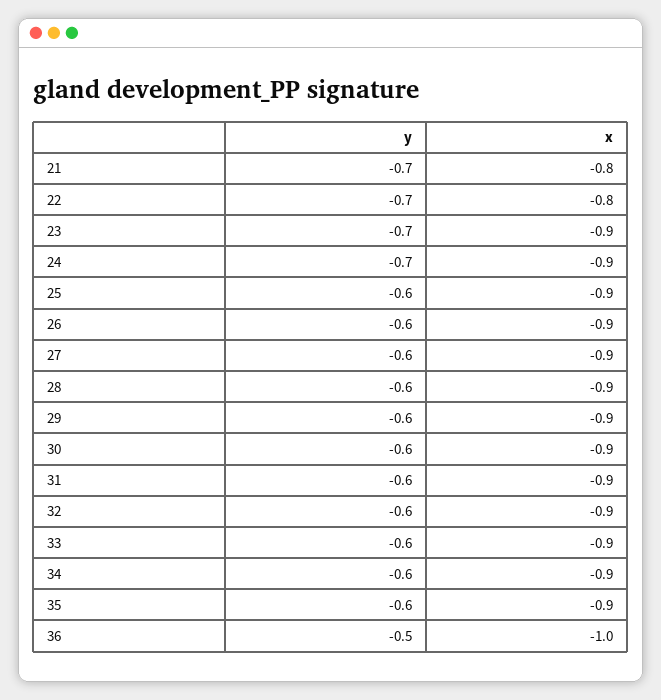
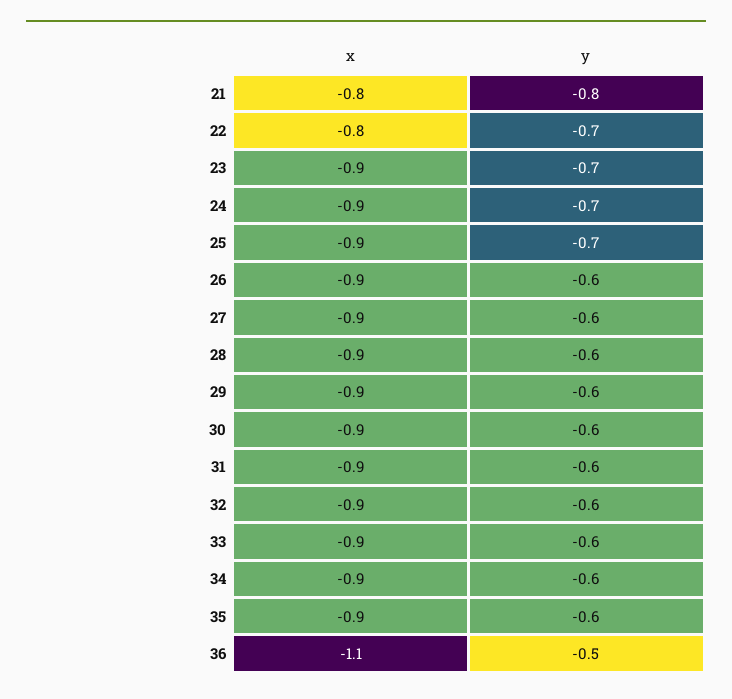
  {
    "y": {
-     "21": -0.7,
+     "21": -0.8,
      "22": -0.7,
      "23": -0.7,
      "24": -0.7,
-     "25": -0.6,
+     "25": -0.7,
      "26": -0.6,
      "27": -0.6,
      "28": -0.6,
      "29": -0.6,
      "30": -0.6,
      "31": -0.6,
      "32": -0.6,
      "33": -0.6,
      "34": -0.6,
      "35": -0.6,
      "36": -0.5
    },
    "x": {
      "21": -0.8,
      "22": -0.8,
      "23": -0.9,
      "24": -0.9,
      "25": -0.9,
      "26": -0.9,
      "27": -0.9,
      "28": -0.9,
      "29": -0.9,
      "30": -0.9,
      "31": -0.9,
      "32": -0.9,
      "33": -0.9,
      "34": -0.9,
      "35": -0.9,
-     "36": -1
+     "36": -1.1
    }
  }

